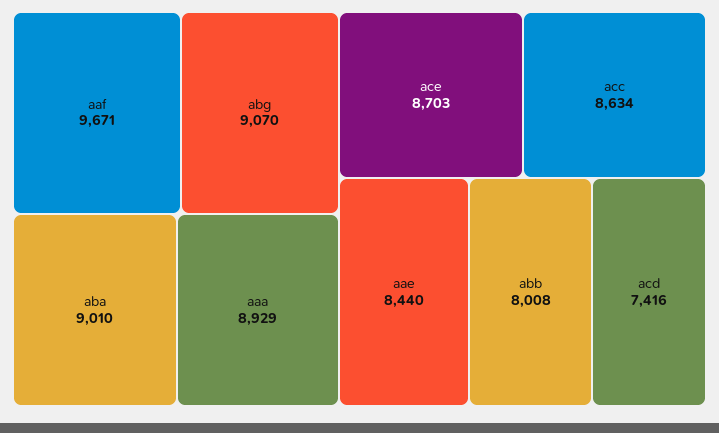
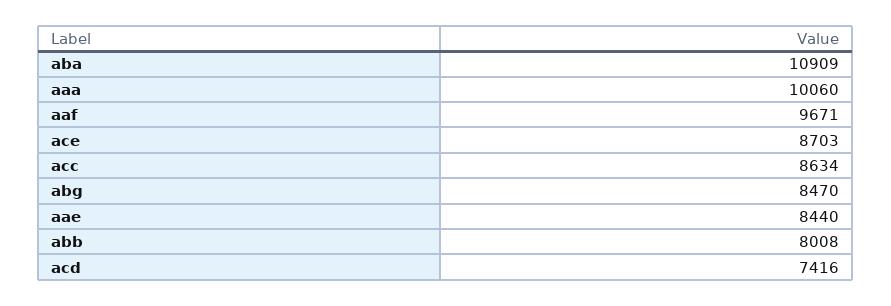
  {
    "aaf": 9671,
-   "abg": 9070,
+   "abg": 8470,
-   "aba": 9010,
+   "aba": 10909,
-   "aaa": 8929,
+   "aaa": 10060,
    "ace": 8703,
    "acc": 8634,
    "aae": 8440,
    "abb": 8008,
    "acd": 7416
  }

